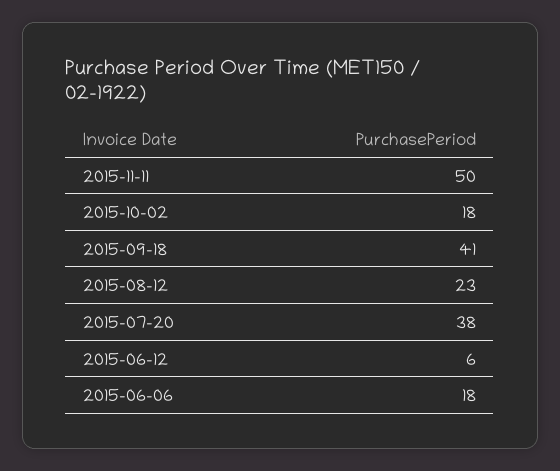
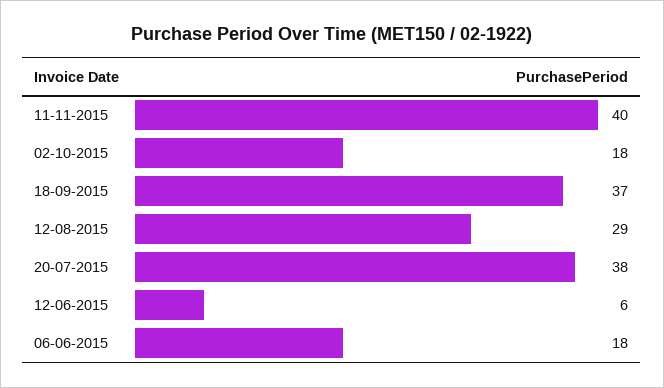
  {
-   "2015-11-11": 50,
+   "2015-11-11": 40,
    "2015-10-02": 18,
-   "2015-09-18": 41,
+   "2015-09-18": 37,
-   "2015-08-12": 23,
+   "2015-08-12": 29,
    "2015-07-20": 38,
    "2015-06-12": 6,
    "2015-06-06": 18
  }

